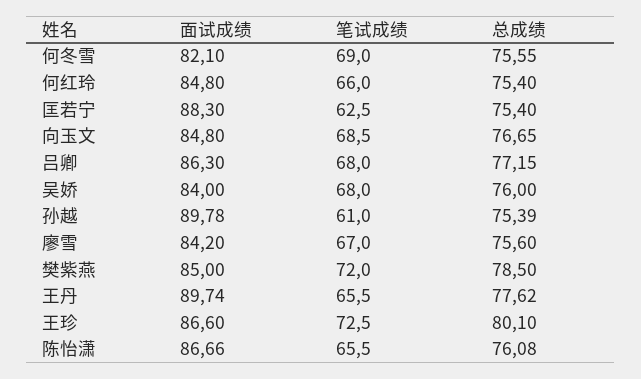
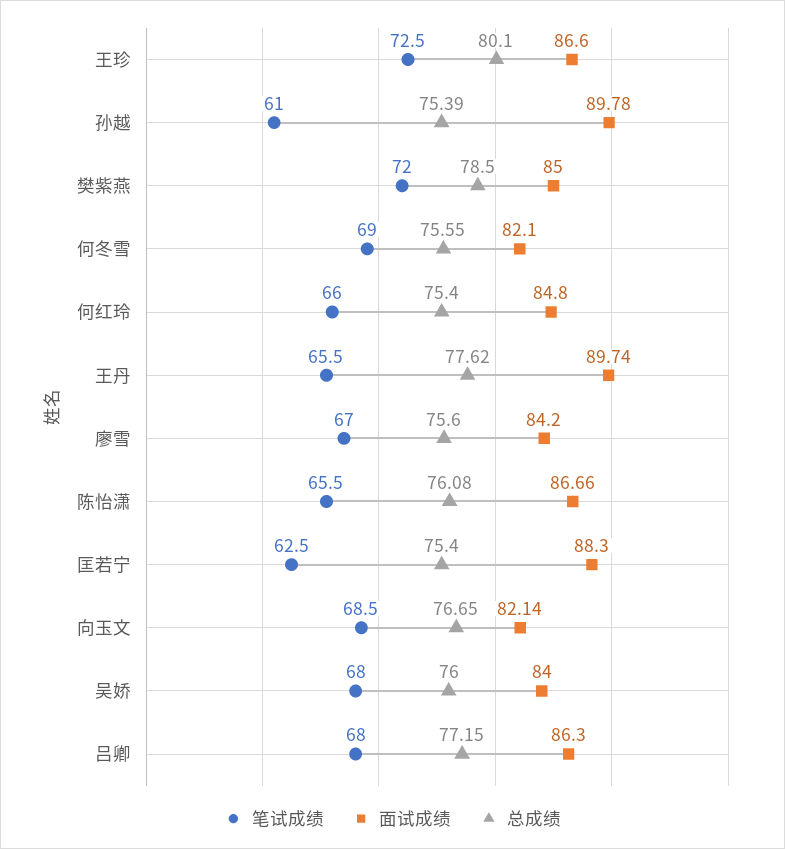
  {
    "面试成绩": {
      "何冬雪": 82.1,
      "何红玲": 84.8,
      "匡若宁": 88.3,
-     "向玉文": 84.8,
+     "向玉文": 82.14,
      "吕卿": 86.3,
      "吴娇": 84,
      "孙越": 89.78,
      "廖雪": 84.2,
      "樊紫燕": 85,
      "王丹": 89.74,
      "王珍": 86.6,
      "陈怡潇": 86.66
    },
    "笔试成绩": {
      "何冬雪": 69,
      "何红玲": 66,
      "匡若宁": 62.5,
      "向玉文": 68.5,
      "吕卿": 68,
      "吴娇": 68,
      "孙越": 61,
      "廖雪": 67,
      "樊紫燕": 72,
      "王丹": 65.5,
      "王珍": 72.5,
      "陈怡潇": 65.5
    },
    "总成绩": {
      "何冬雪": 75.55,
      "何红玲": 75.4,
      "匡若宁": 75.4,
      "向玉文": 76.65,
      "吕卿": 77.15,
      "吴娇": 76,
      "孙越": 75.39,
      "廖雪": 75.6,
      "樊紫燕": 78.5,
      "王丹": 77.62,
      "王珍": 80.1,
      "陈怡潇": 76.08
    }
  }

